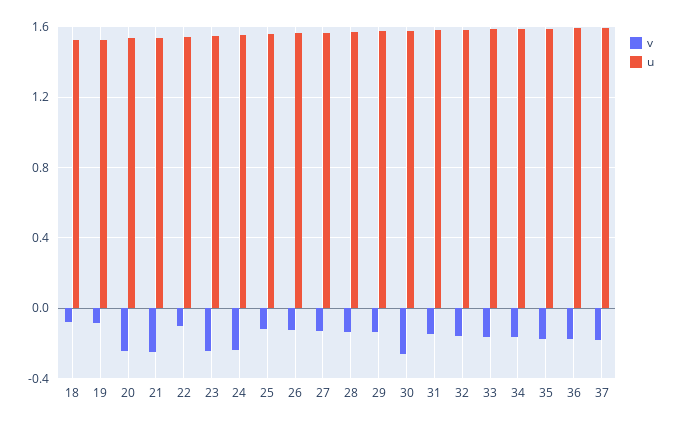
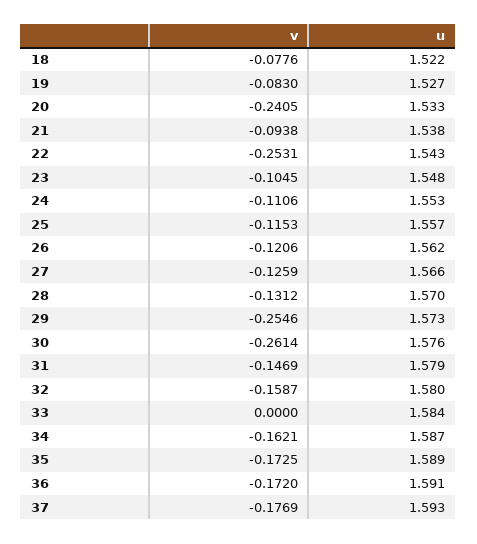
  {
    "v": {
      "18": -0.0776,
      "19": -0.083,
      "20": -0.2405,
-     "21": -0.25,
+     "21": -0.0938,
-     "22": -0.1,
+     "22": -0.2531,
-     "23": -0.25,
+     "23": -0.1045,
-     "24": -0.25,
+     "24": -0.1106,
      "25": -0.1153,
      "26": -0.1206,
      "27": -0.1259,
      "28": -0.1312,
-     "29": -0.15,
+     "29": -0.2546,
      "30": -0.2614,
      "31": -0.1469,
      "32": -0.1587,
-     "33": -0.15,
+     "33": 0,
      "34": -0.1621,
      "35": -0.1725,
      "36": -0.172,
      "37": -0.1769
    },
    "u": {
      "18": 1.522,
      "19": 1.527,
      "20": 1.533,
      "21": 1.538,
      "22": 1.543,
      "23": 1.548,
      "24": 1.553,
      "25": 1.557,
      "26": 1.562,
      "27": 1.566,
      "28": 1.57,
      "29": 1.573,
      "30": 1.576,
      "31": 1.579,
      "32": 1.58,
      "33": 1.584,
      "34": 1.587,
      "35": 1.589,
      "36": 1.591,
      "37": 1.593
    }
  }

